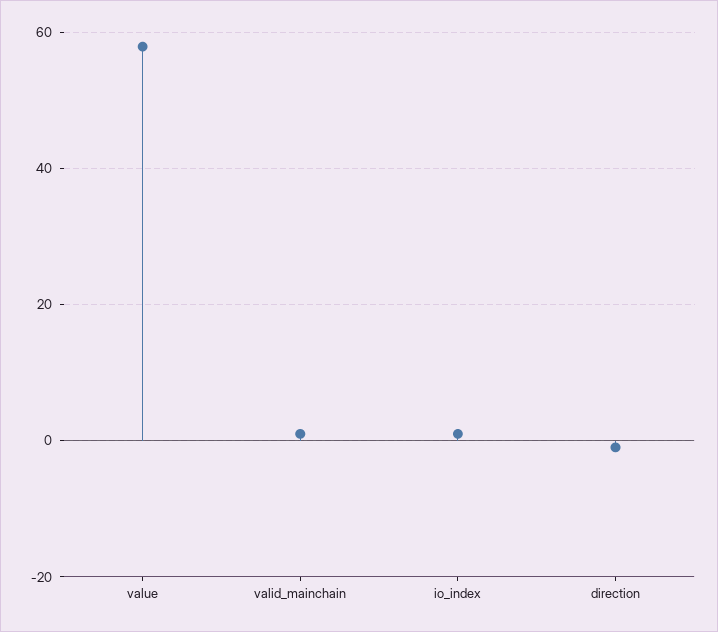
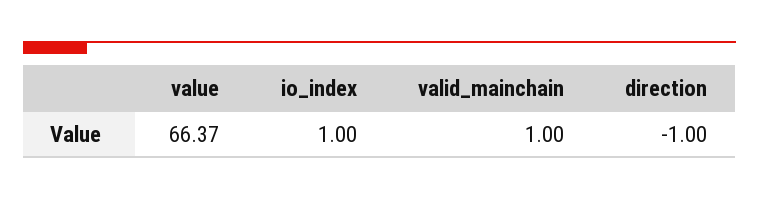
  {
-   "value": 58,
+   "value": 66.37,
    "valid_mainchain": 1,
    "io_index": 1,
    "direction": -1
  }

